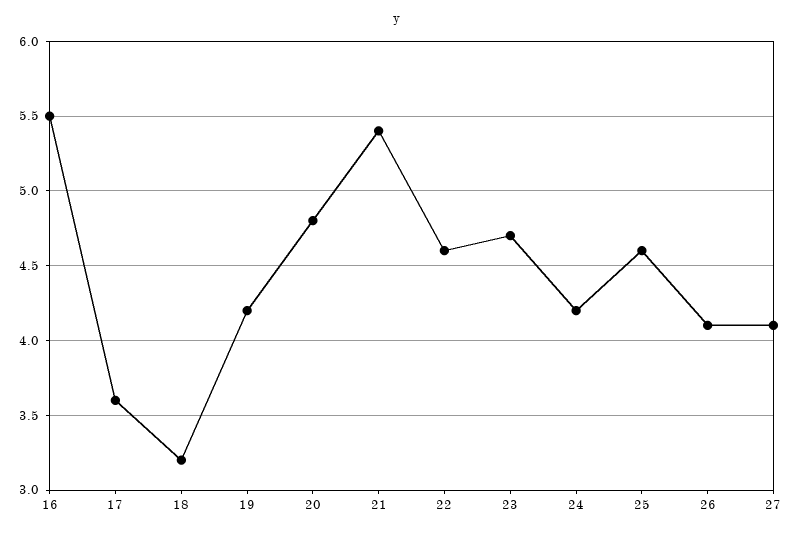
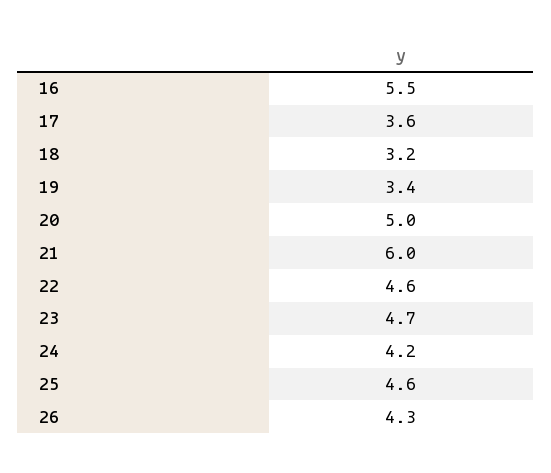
  {
    "16": 5.5,
    "17": 3.6,
    "18": 3.2,
-   "19": 4.2,
+   "19": 3.4,
-   "20": 4.8,
+   "20": 5,
-   "21": 5.4,
+   "21": 6,
    "22": 4.6,
    "23": 4.7,
    "24": 4.2,
    "25": 4.6,
-   "26": 4.1,
+   "26": 4.3
-   "27": 4.1
  }

